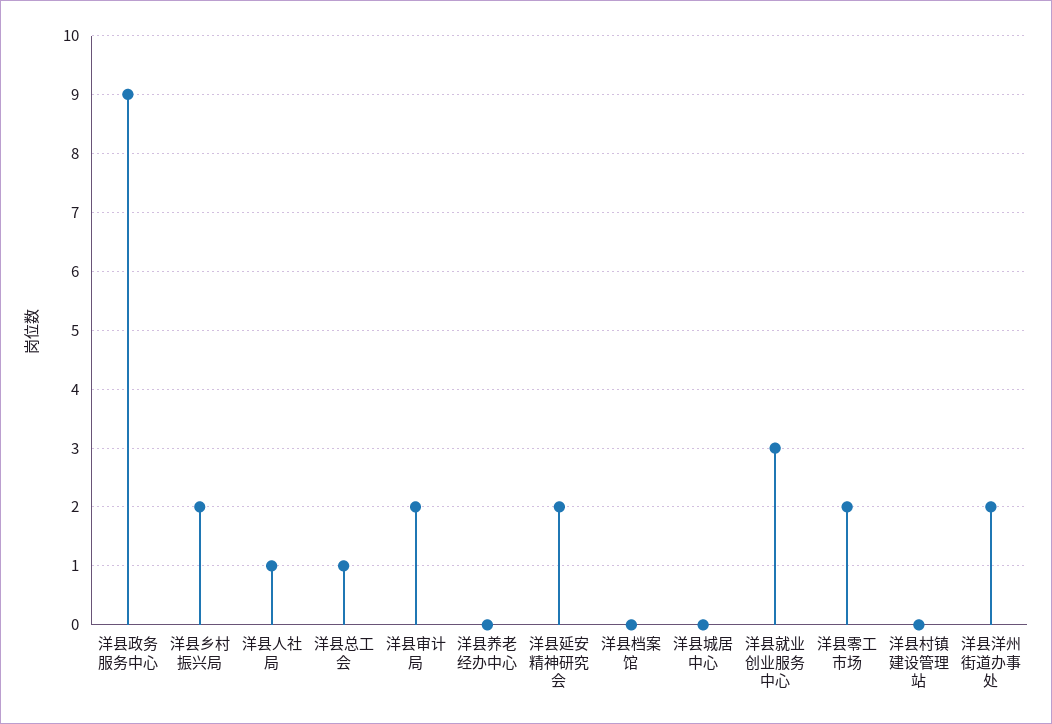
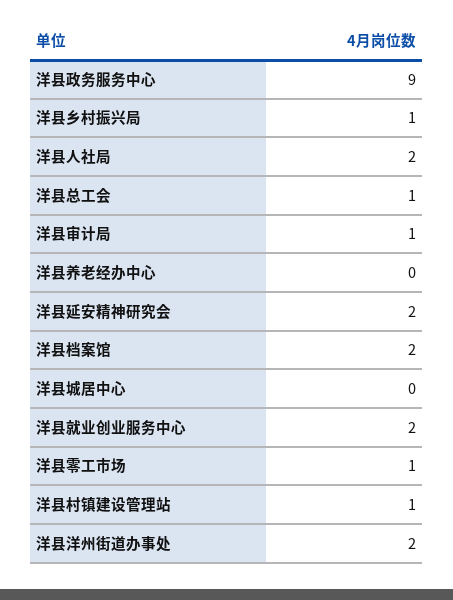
  {
    "洋县政务服务中心": 9,
-   "洋县乡村振兴局": 2,
+   "洋县乡村振兴局": 1,
-   "洋县人社局": 1,
+   "洋县人社局": 2,
    "洋县总工会": 1,
-   "洋县审计局": 2,
+   "洋县审计局": 1,
    "洋县养老经办中心": 0,
    "洋县延安精神研究会": 2,
-   "洋县档案馆": 0,
+   "洋县档案馆": 2,
    "洋县城居中心": 0,
-   "洋县就业创业服务中心": 3,
+   "洋县就业创业服务中心": 2,
-   "洋县零工市场": 2,
+   "洋县零工市场": 1,
-   "洋县村镇建设管理站": 0,
+   "洋县村镇建设管理站": 1,
    "洋县洋州街道办事处": 2
  }

